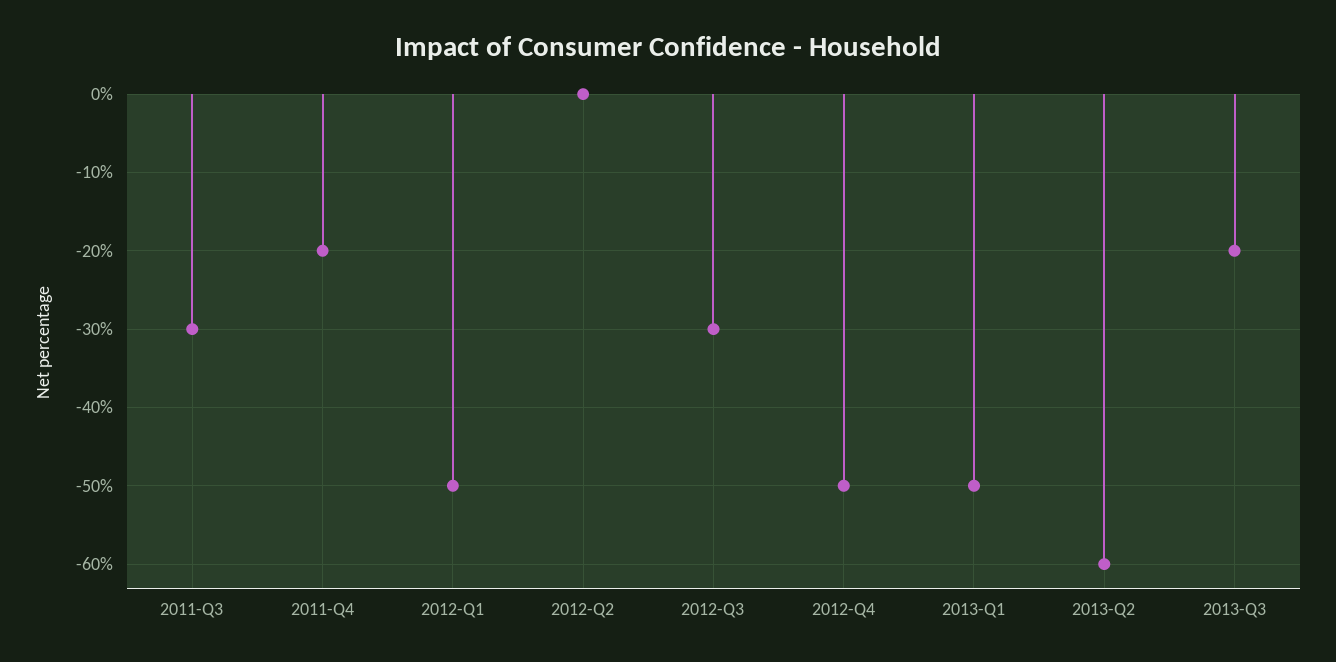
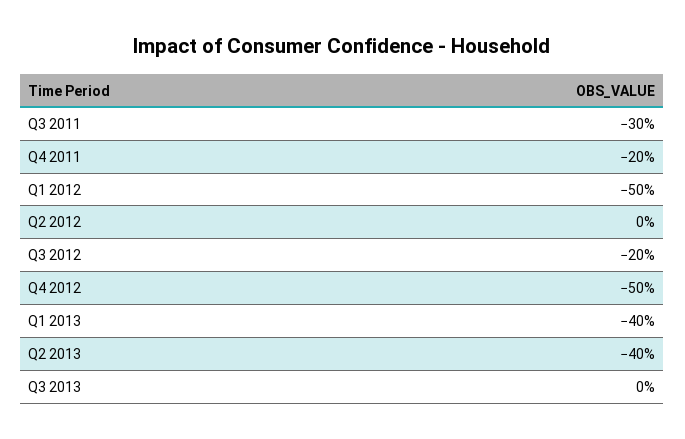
  {
    "2011-Q3": -30,
    "2011-Q4": -20,
    "2012-Q1": -50,
    "2012-Q2": 0,
-   "2012-Q3": -30,
+   "2012-Q3": -20,
    "2012-Q4": -50,
-   "2013-Q1": -50,
+   "2013-Q1": -40,
-   "2013-Q2": -60,
+   "2013-Q2": -40,
-   "2013-Q3": -20
+   "2013-Q3": 0
  }

